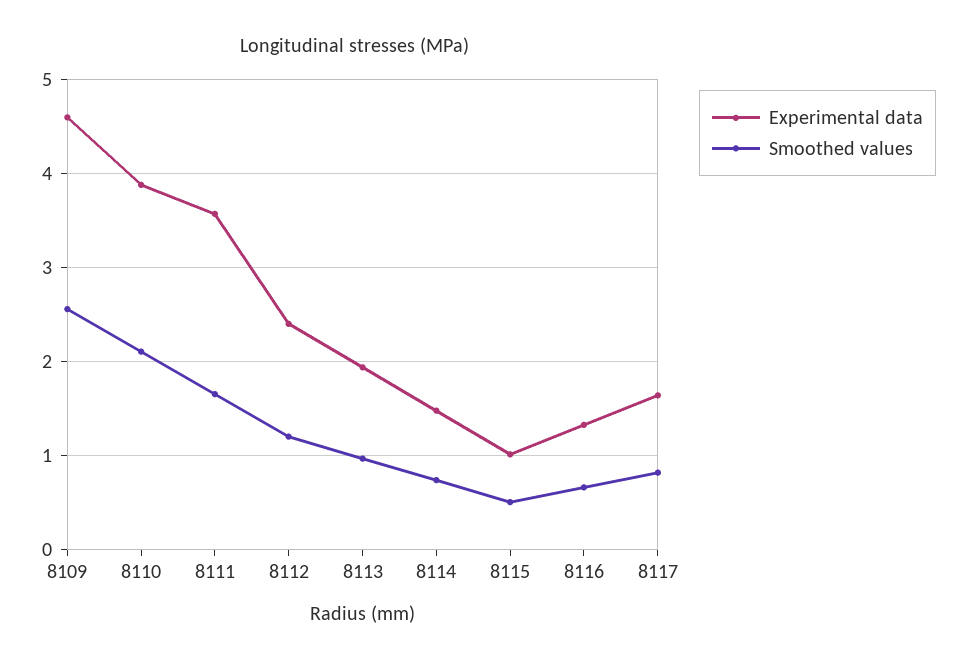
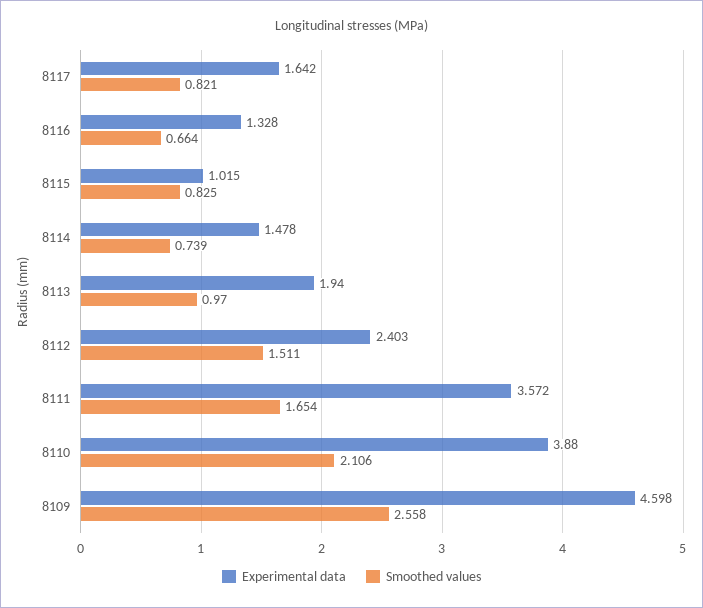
  {
    "Experimental data": {
      "8109": 4.598,
      "8110": 3.88,
      "8111": 3.572,
      "8112": 2.403,
      "8113": 1.94,
      "8114": 1.478,
      "8115": 1.015,
      "8116": 1.328,
      "8117": 1.642
    },
    "Smoothed values": {
      "8109": 2.558,
      "8110": 2.106,
      "8111": 1.654,
-     "8112": 1.2,
+     "8112": 1.511,
      "8113": 0.97,
      "8114": 0.739,
-     "8115": 0.5,
+     "8115": 0.825,
      "8116": 0.664,
      "8117": 0.821
    }
  }

